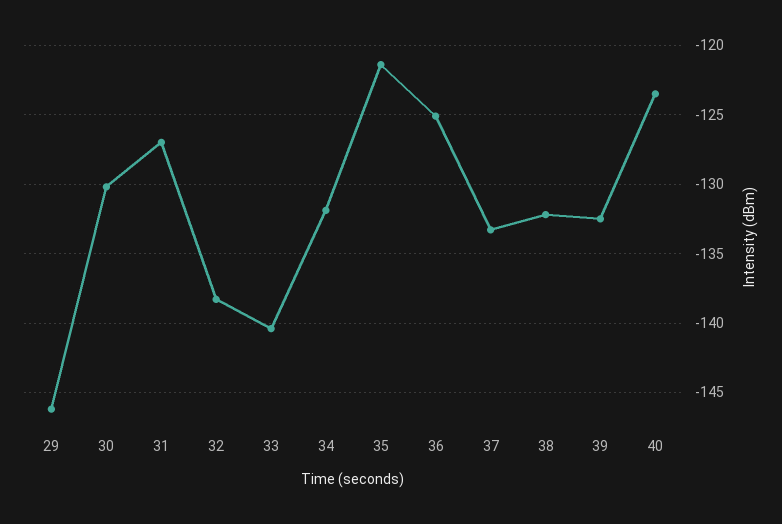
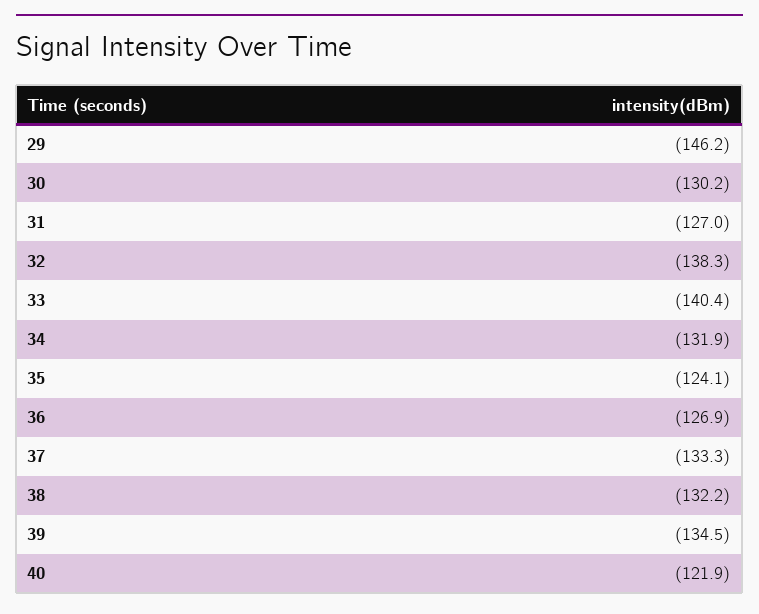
  {
    "29": -146.2,
    "30": -130.2,
    "31": -127,
    "32": -138.3,
    "33": -140.4,
    "34": -131.9,
-   "35": -121.5,
+   "35": -124.1,
-   "36": -125,
+   "36": -126.9,
    "37": -133.3,
    "38": -132.2,
-   "39": -132.5,
+   "39": -134.5,
-   "40": -123.5
+   "40": -121.9
  }

